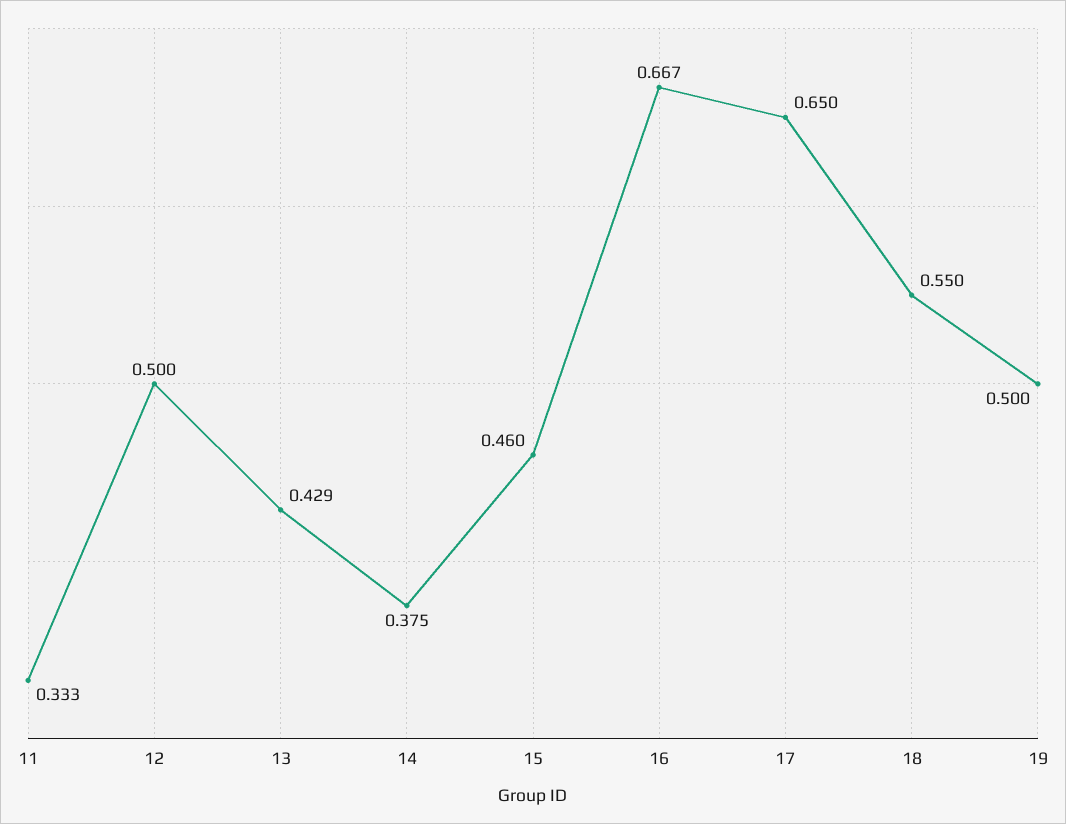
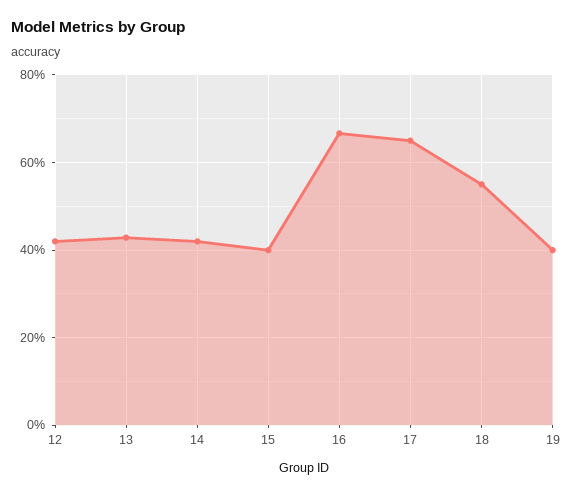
  {
-   "11": 0.333,
-   "12": 0.5,
+   "12": 0.42,
    "13": 0.429,
-   "14": 0.375,
+   "14": 0.42,
-   "15": 0.46,
+   "15": 0.4,
    "16": 0.667,
    "17": 0.65,
    "18": 0.55,
-   "19": 0.5
+   "19": 0.4
  }

